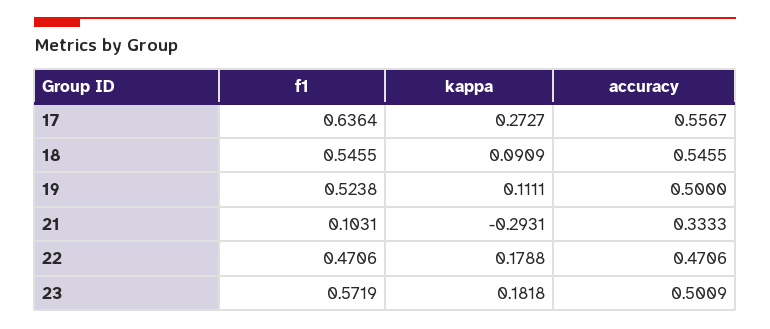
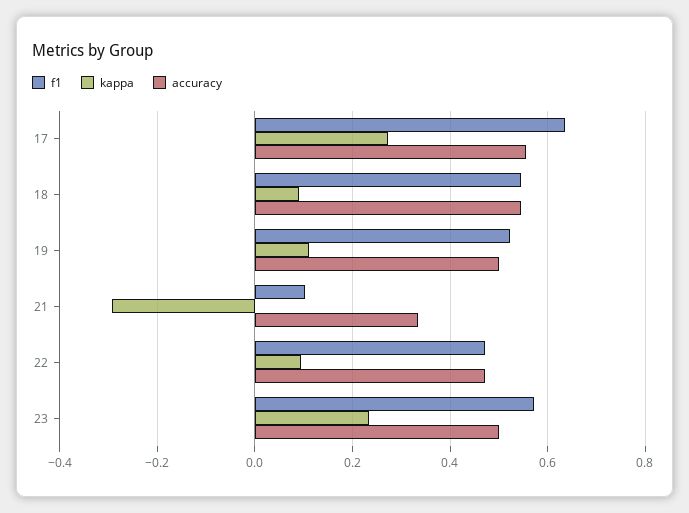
  {
    "f1": {
      "17": 0.6364,
      "18": 0.5455,
      "19": 0.5238,
      "21": 0.1031,
      "22": 0.4706,
      "23": 0.5719
    },
    "kappa": {
      "17": 0.2727,
      "18": 0.0909,
      "19": 0.1111,
      "21": -0.2931,
-     "22": 0.1788,
+     "22": 0.1,
-     "23": 0.1818
+     "23": 0.24
    },
    "accuracy": {
      "17": 0.5567,
      "18": 0.5455,
      "19": 0.5,
      "21": 0.3333,
      "22": 0.4706,
      "23": 0.5009
    }
  }

